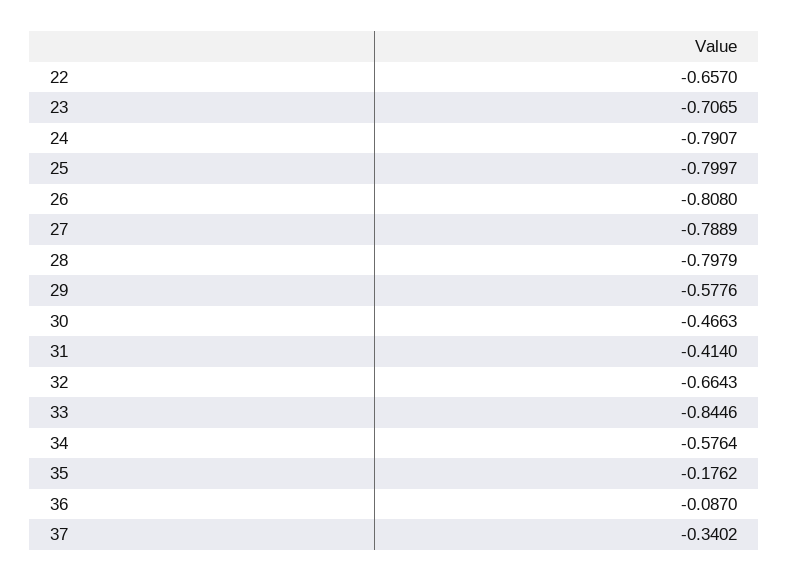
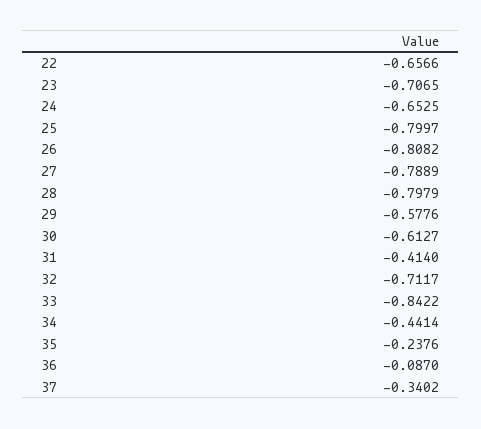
  {
-   "22": -0.657,
+   "22": -0.6566,
    "23": -0.7065,
-   "24": -0.7907,
+   "24": -0.6525,
    "25": -0.7997,
-   "26": -0.808,
+   "26": -0.8082,
    "27": -0.7889,
    "28": -0.7979,
    "29": -0.5776,
-   "30": -0.4663,
+   "30": -0.6127,
    "31": -0.414,
-   "32": -0.6643,
+   "32": -0.7117,
-   "33": -0.8446,
+   "33": -0.8422,
-   "34": -0.5764,
+   "34": -0.4414,
-   "35": -0.1762,
+   "35": -0.2376,
    "36": -0.087,
    "37": -0.3402
  }

